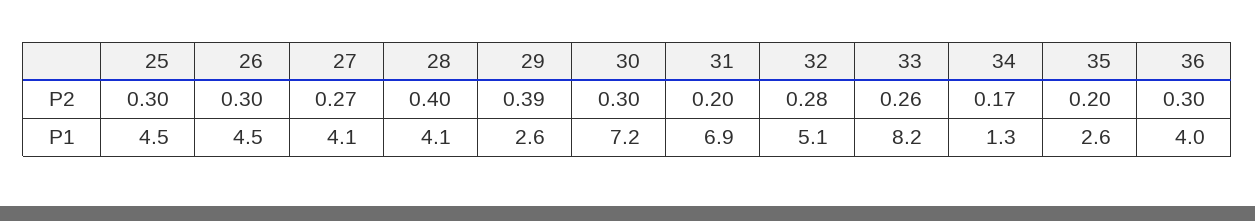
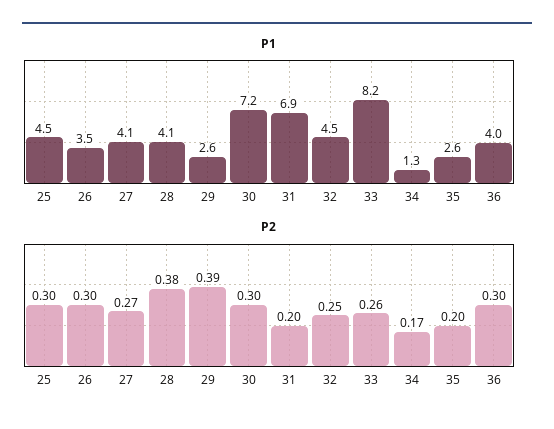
  {
    "P2": {
      "25": 0.3,
      "26": 0.3,
      "27": 0.27,
-     "28": 0.4,
+     "28": 0.38,
      "29": 0.39,
      "30": 0.3,
      "31": 0.2,
-     "32": 0.28,
+     "32": 0.25,
      "33": 0.26,
      "34": 0.17,
      "35": 0.2,
      "36": 0.3
    },
    "P1": {
      "25": 4.5,
-     "26": 4.5,
+     "26": 3.5,
      "27": 4.1,
      "28": 4.1,
      "29": 2.6,
      "30": 7.2,
      "31": 6.9,
-     "32": 5.1,
+     "32": 4.5,
      "33": 8.2,
      "34": 1.3,
      "35": 2.6,
      "36": 4
    }
  }

